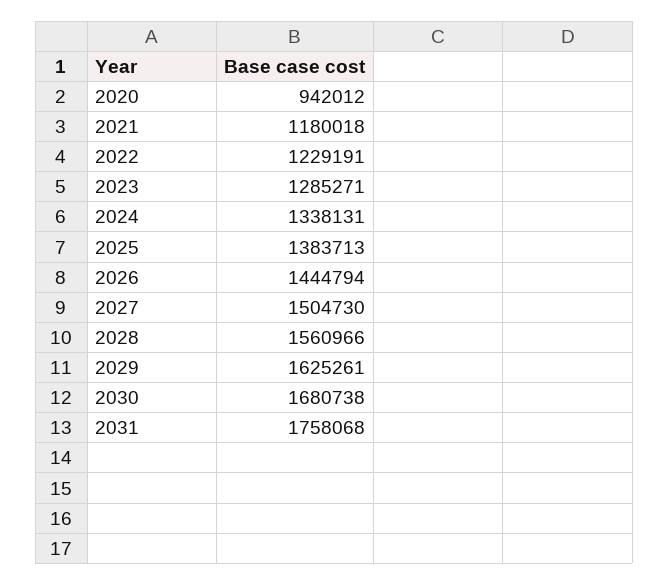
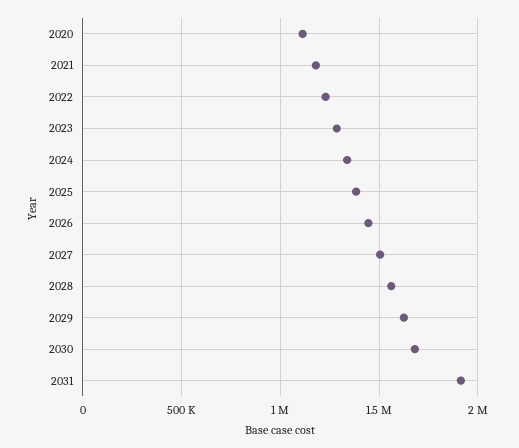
  {
-   "2020": 942012,
+   "2020": 1100000,
    "2021": 1180018,
    "2022": 1229191,
    "2023": 1285271,
    "2024": 1338131,
    "2025": 1383713,
    "2026": 1444794,
    "2027": 1504730,
    "2028": 1560966,
    "2029": 1625261,
    "2030": 1680738,
-   "2031": 1758068
+   "2031": 1900000
  }

